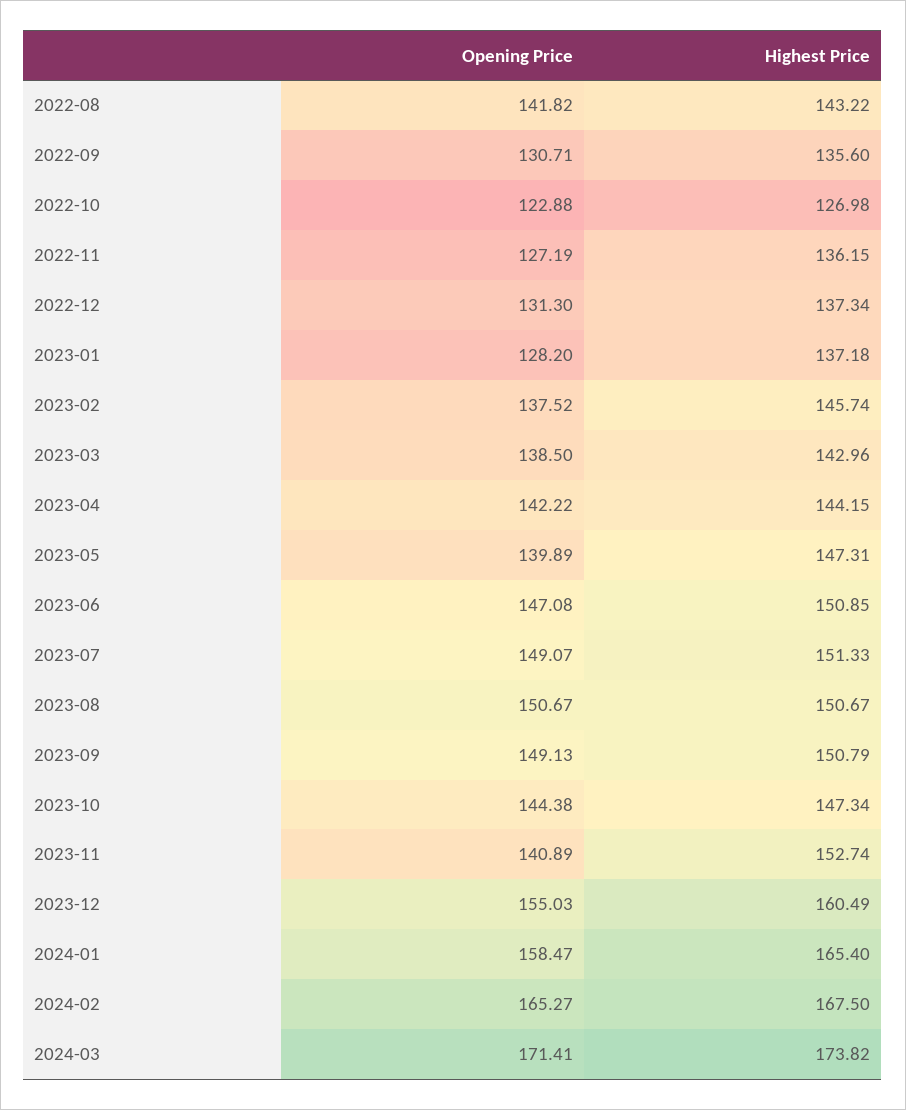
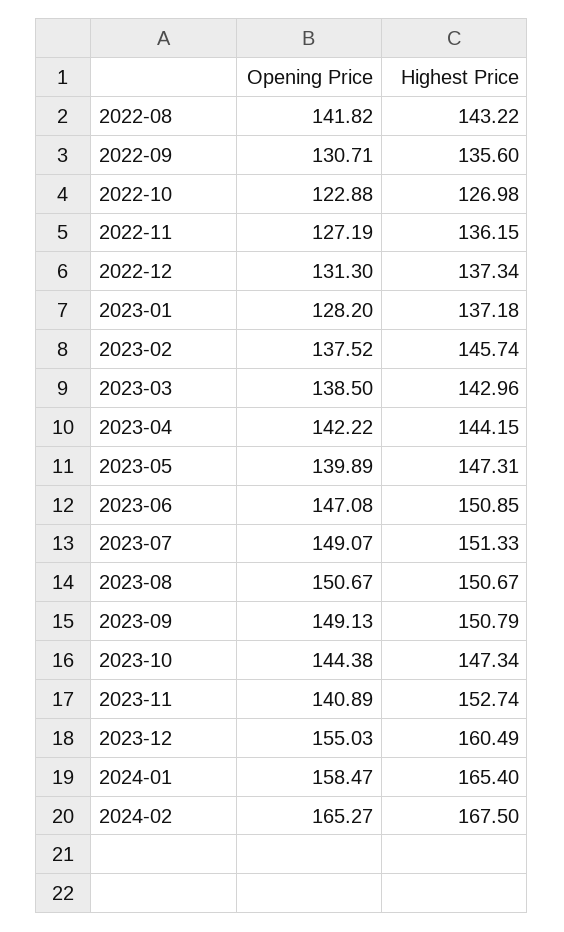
  {
    "Opening Price": {
      "2022-08": 141.82,
      "2022-09": 130.71,
      "2022-10": 122.88,
      "2022-11": 127.19,
      "2022-12": 131.3,
      "2023-01": 128.2,
      "2023-02": 137.52,
      "2023-03": 138.5,
      "2023-04": 142.22,
      "2023-05": 139.89,
      "2023-06": 147.08,
      "2023-07": 149.07,
      "2023-08": 150.67,
      "2023-09": 149.13,
      "2023-10": 144.38,
      "2023-11": 140.89,
      "2023-12": 155.03,
      "2024-01": 158.47,
-     "2024-02": 165.27,
+     "2024-02": 165.27
-     "2024-03": 171.41
    },
    "Highest Price": {
      "2022-08": 143.22,
      "2022-09": 135.6,
      "2022-10": 126.98,
      "2022-11": 136.15,
      "2022-12": 137.34,
      "2023-01": 137.18,
      "2023-02": 145.74,
      "2023-03": 142.96,
      "2023-04": 144.15,
      "2023-05": 147.31,
      "2023-06": 150.85,
      "2023-07": 151.33,
      "2023-08": 150.67,
      "2023-09": 150.79,
      "2023-10": 147.34,
      "2023-11": 152.74,
      "2023-12": 160.49,
      "2024-01": 165.4,
-     "2024-02": 167.5,
+     "2024-02": 167.5
-     "2024-03": 173.82
    }
  }

